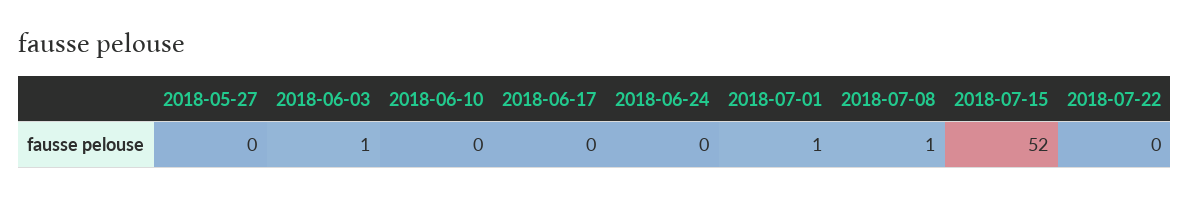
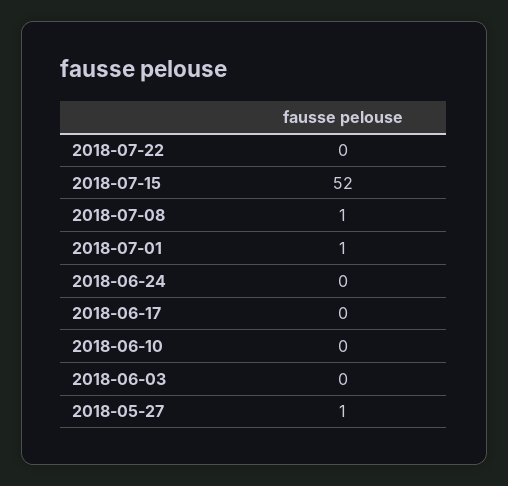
  {
-   "2018-05-27": 0,
+   "2018-05-27": 1,
-   "2018-06-03": 1,
+   "2018-06-03": 0,
    "2018-06-10": 0,
    "2018-06-17": 0,
    "2018-06-24": 0,
    "2018-07-01": 1,
    "2018-07-08": 1,
    "2018-07-15": 52,
    "2018-07-22": 0
  }

